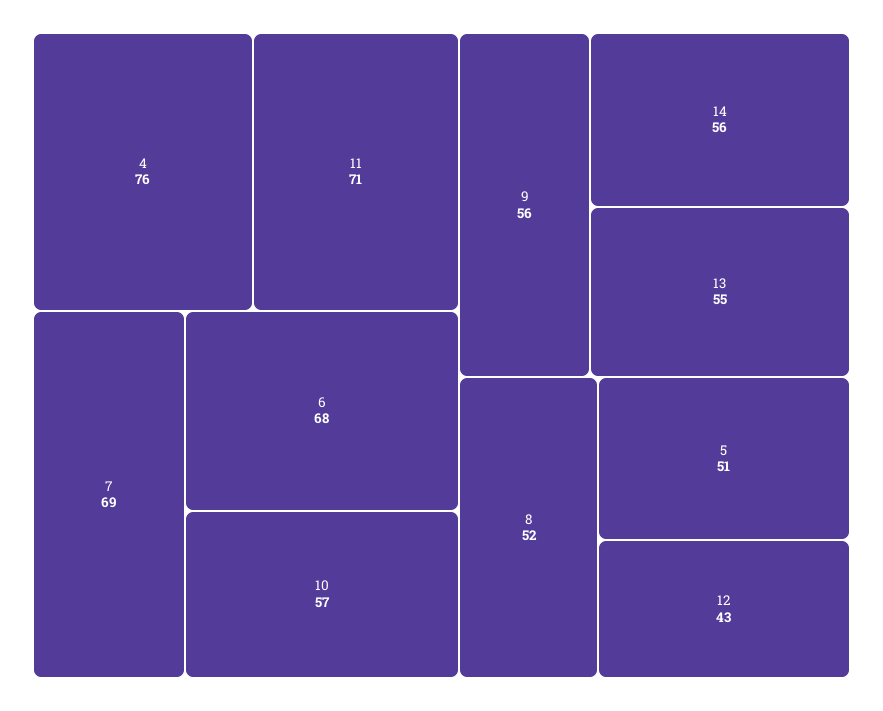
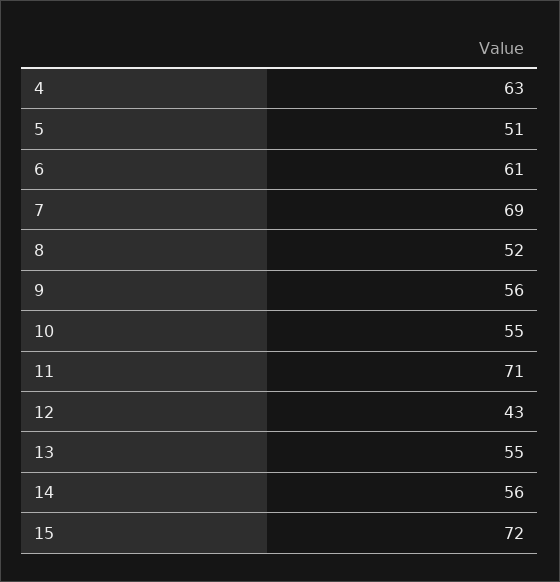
  {
-   "4": 76,
+   "4": 63,
    "11": 71,
    "7": 69,
-   "6": 68,
+   "6": 61,
-   "10": 57,
+   "10": 55,
    "9": 56,
    "14": 56,
    "13": 55,
    "8": 52,
    "5": 51,
-   "12": 43
+   "12": 43,
+   "15": 72
  }

